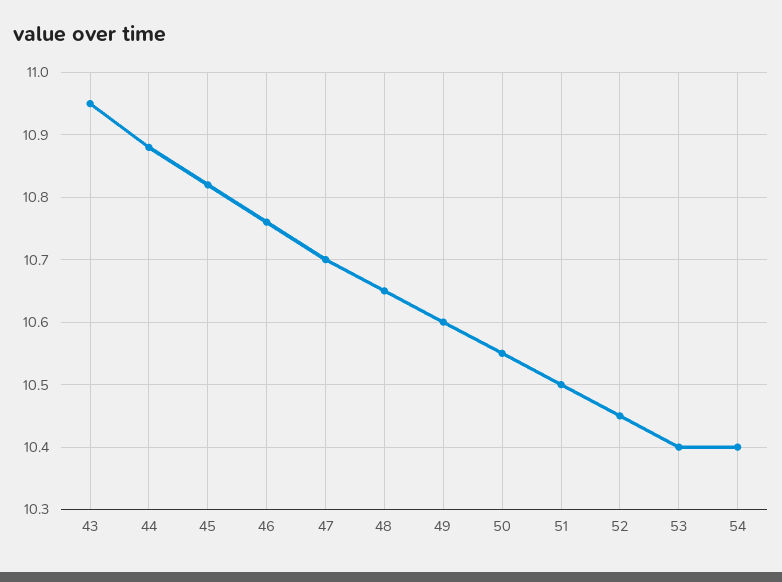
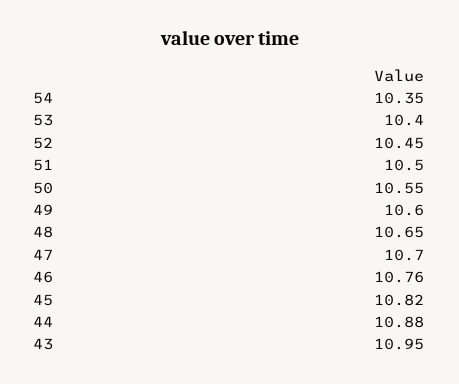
  {
    "43": 10.95,
    "44": 10.88,
    "45": 10.82,
    "46": 10.76,
    "47": 10.7,
    "48": 10.65,
    "49": 10.6,
    "50": 10.55,
    "51": 10.5,
    "52": 10.45,
    "53": 10.4,
-   "54": 10.4
+   "54": 10.35
  }

